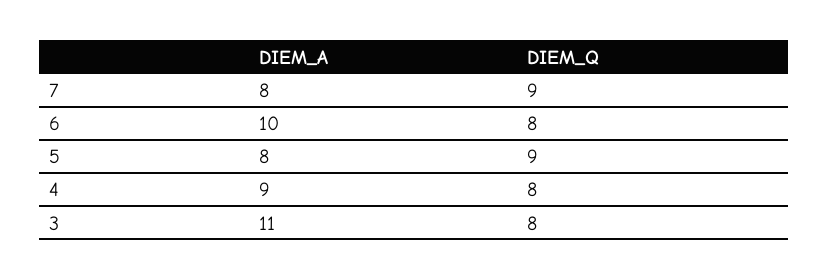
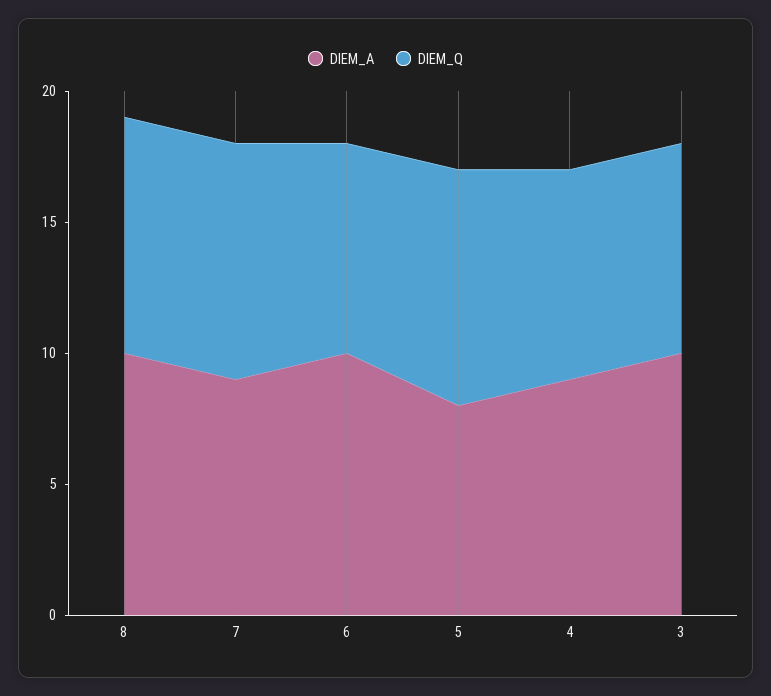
  {
    "DIEM_A": {
-     "7": 8,
+     "7": 9,
      "6": 10,
      "5": 8,
      "4": 9,
-     "3": 11
+     "3": 10,
+     "8": 10
    },
    "DIEM_Q": {
      "7": 9,
      "6": 8,
      "5": 9,
      "4": 8,
-     "3": 8
+     "3": 8,
+     "8": 9
    }
  }

